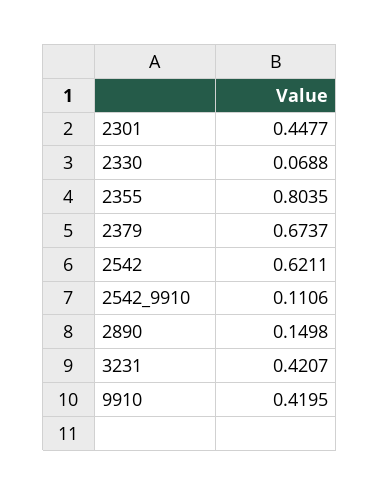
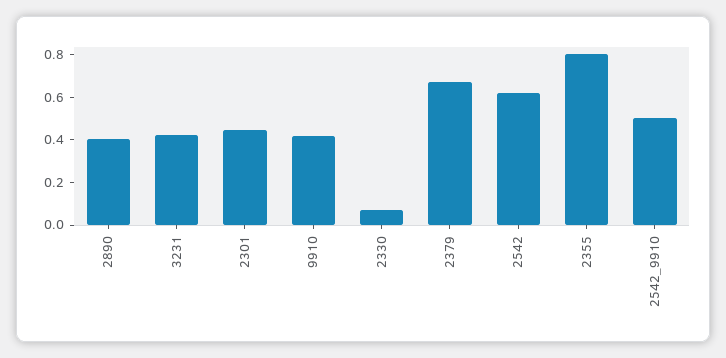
  {
    "2301": 0.4477,
    "2330": 0.0688,
    "2355": 0.8035,
    "2379": 0.6737,
    "2542": 0.6211,
-   "2542_9910": 0.1106,
+   "2542_9910": 0.5,
-   "2890": 0.1498,
+   "2890": 0.4,
    "3231": 0.4207,
    "9910": 0.4195
  }

